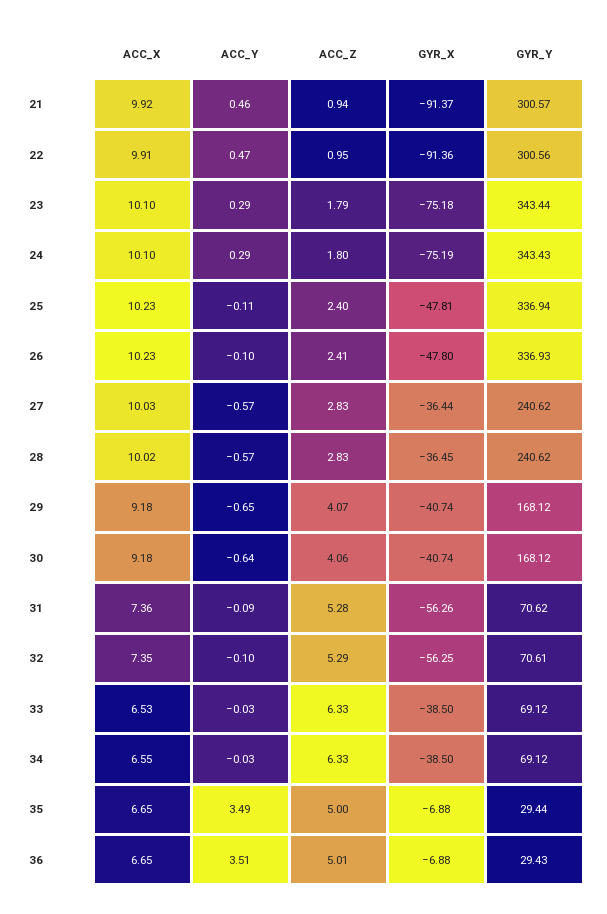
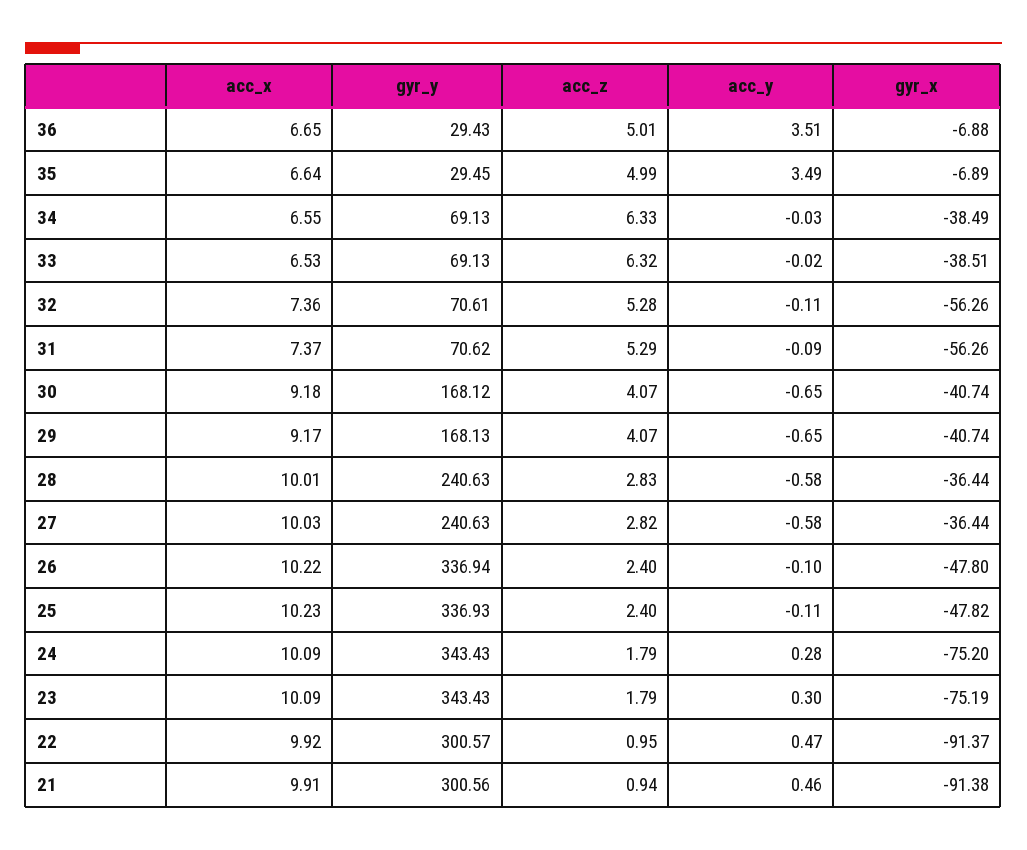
  {
    "ACC_X": {
-     "21": 9.92,
+     "21": 9.91,
-     "22": 9.91,
+     "22": 9.92,
-     "23": 10.1,
+     "23": 10.09,
-     "24": 10.1,
+     "24": 10.09,
      "25": 10.23,
-     "26": 10.23,
+     "26": 10.22,
      "27": 10.03,
-     "28": 10.02,
+     "28": 10.01,
-     "29": 9.18,
+     "29": 9.17,
      "30": 9.18,
-     "31": 7.36,
+     "31": 7.37,
-     "32": 7.35,
+     "32": 7.36,
      "33": 6.53,
      "34": 6.55,
-     "35": 6.65,
+     "35": 6.64,
      "36": 6.65
    },
    "ACC_Y": {
      "21": 0.46,
      "22": 0.47,
-     "23": 0.29,
+     "23": 0.3,
-     "24": 0.29,
+     "24": 0.28,
      "25": -0.11,
      "26": -0.1,
-     "27": -0.57,
+     "27": -0.58,
-     "28": -0.57,
+     "28": -0.58,
      "29": -0.65,
-     "30": -0.64,
+     "30": -0.65,
      "31": -0.09,
-     "32": -0.1,
+     "32": -0.11,
-     "33": -0.03,
+     "33": -0.02,
      "34": -0.03,
      "35": 3.49,
      "36": 3.51
    },
    "ACC_Z": {
      "21": 0.94,
      "22": 0.95,
      "23": 1.79,
-     "24": 1.8,
+     "24": 1.79,
      "25": 2.4,
-     "26": 2.41,
+     "26": 2.4,
-     "27": 2.83,
+     "27": 2.82,
      "28": 2.83,
      "29": 4.07,
-     "30": 4.06,
+     "30": 4.07,
-     "31": 5.28,
+     "31": 5.29,
-     "32": 5.29,
+     "32": 5.28,
-     "33": 6.33,
+     "33": 6.32,
      "34": 6.33,
-     "35": 5,
+     "35": 4.99,
      "36": 5.01
    },
    "GYR_X": {
-     "21": -91.37,
+     "21": -91.38,
-     "22": -91.36,
+     "22": -91.37,
-     "23": -75.18,
+     "23": -75.19,
-     "24": -75.19,
+     "24": -75.2,
-     "25": -47.81,
+     "25": -47.82,
      "26": -47.8,
      "27": -36.44,
-     "28": -36.45,
+     "28": -36.44,
      "29": -40.74,
      "30": -40.74,
      "31": -56.26,
-     "32": -56.25,
+     "32": -56.26,
-     "33": -38.5,
+     "33": -38.51,
-     "34": -38.5,
+     "34": -38.49,
-     "35": -6.88,
+     "35": -6.89,
      "36": -6.88
    },
    "GYR_Y": {
-     "21": 300.57,
+     "21": 300.56,
-     "22": 300.56,
+     "22": 300.57,
-     "23": 343.44,
+     "23": 343.43,
      "24": 343.43,
-     "25": 336.94,
+     "25": 336.93,
-     "26": 336.93,
+     "26": 336.94,
-     "27": 240.62,
+     "27": 240.63,
-     "28": 240.62,
+     "28": 240.63,
-     "29": 168.12,
+     "29": 168.13,
      "30": 168.12,
      "31": 70.62,
      "32": 70.61,
-     "33": 69.12,
+     "33": 69.13,
-     "34": 69.12,
+     "34": 69.13,
-     "35": 29.44,
+     "35": 29.45,
      "36": 29.43
    }
  }

